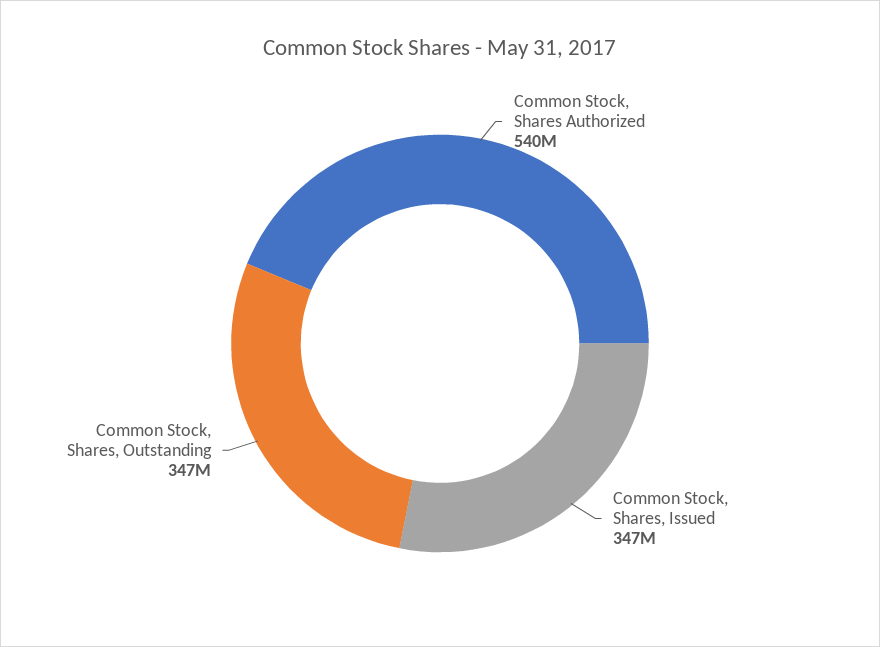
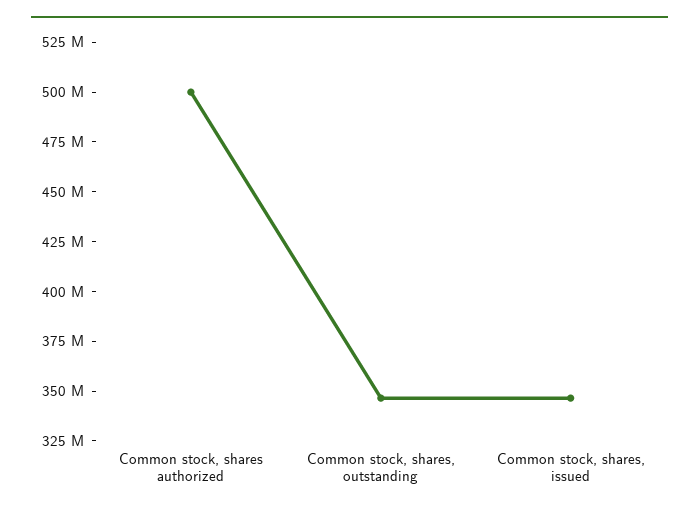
  {
-   "Common Stock, Shares Authorized": 540000000,
+   "Common Stock, Shares Authorized": 500000000,
    "Common Stock, Shares, Issued": 347000000,
    "Common Stock, Shares, Outstanding": 347000000
  }

